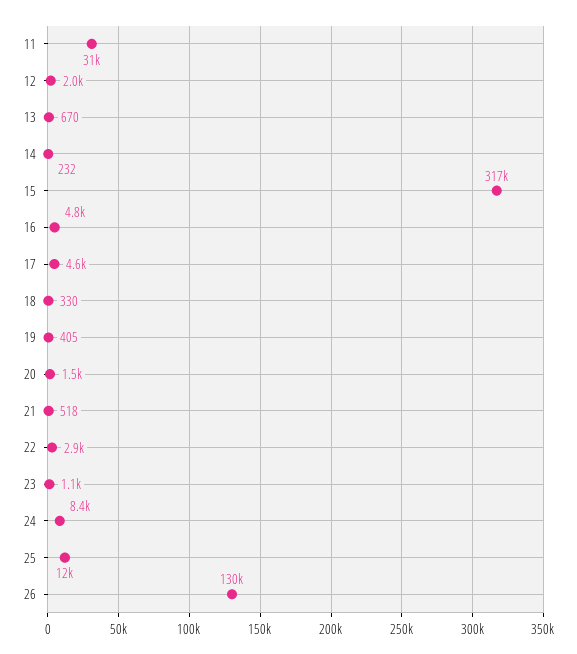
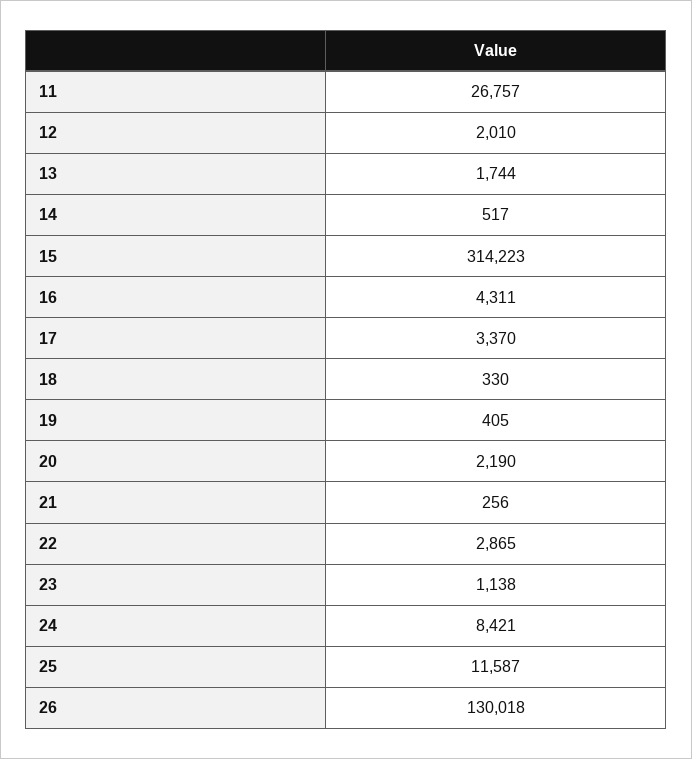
  {
-   "11": 31000,
+   "11": 26757,
    "12": 2010,
-   "13": 670,
+   "13": 1744,
-   "14": 232,
+   "14": 517,
-   "15": 317000,
+   "15": 314223,
-   "16": 4800,
+   "16": 4311,
-   "17": 4600,
+   "17": 3370,
    "18": 330,
    "19": 405,
-   "20": 1500,
+   "20": 2190,
-   "21": 518,
+   "21": 256,
    "22": 2865,
    "23": 1138,
    "24": 8421,
    "25": 11587,
    "26": 130018
  }

